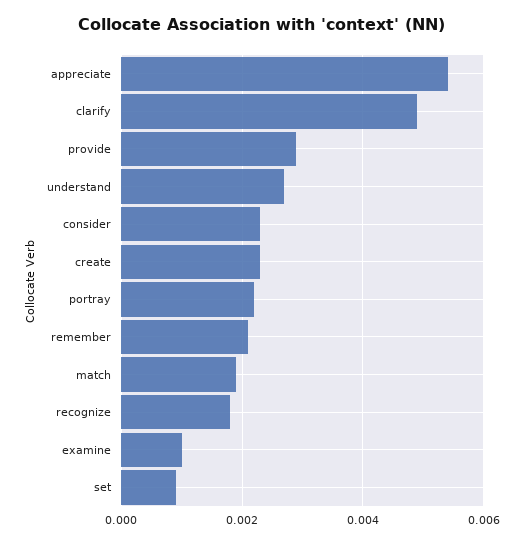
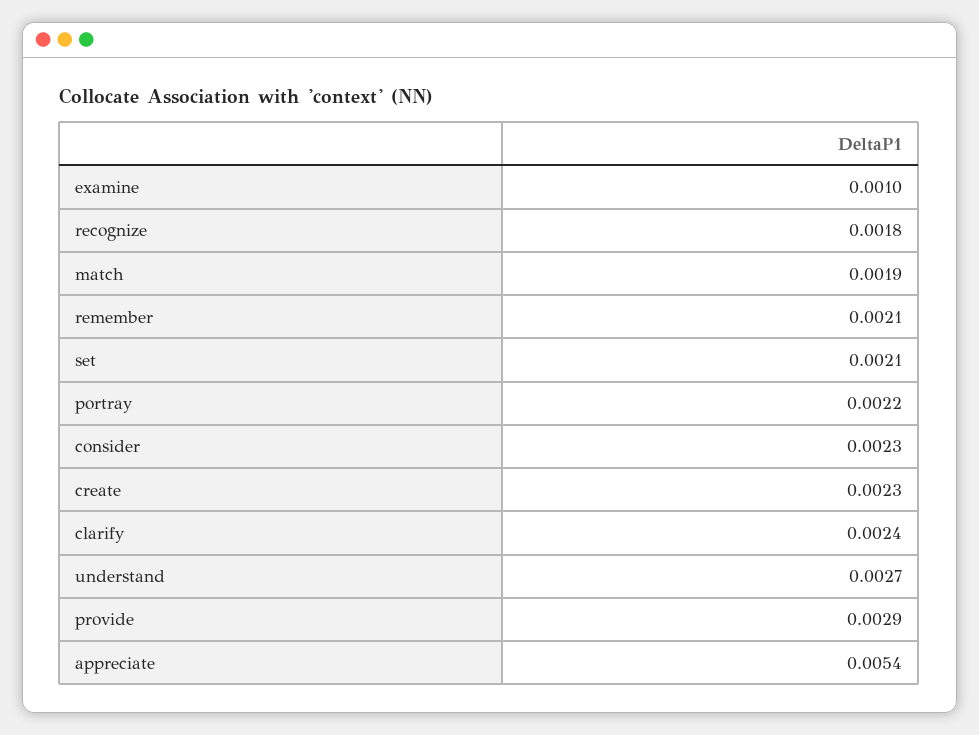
  {
    "appreciate": 0.0054,
-   "clarify": 0.005,
+   "clarify": 0.0024,
    "provide": 0.0029,
    "understand": 0.0027,
    "consider": 0.0023,
    "create": 0.0023,
    "portray": 0.0022,
    "remember": 0.0021,
    "match": 0.0019,
    "recognize": 0.0018,
    "examine": 0.001,
-   "set": 0.001
+   "set": 0.0021
  }

